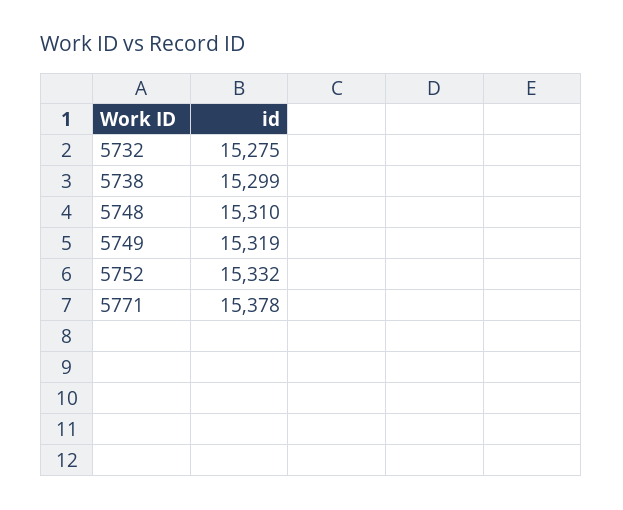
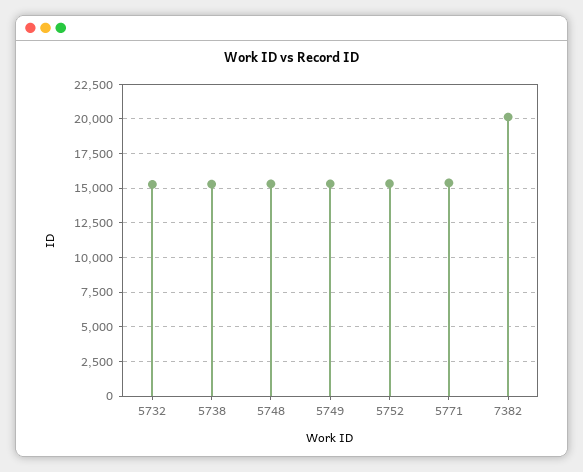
  {
    "5732": 15275,
    "5738": 15299,
    "5748": 15310,
    "5749": 15319,
    "5752": 15332,
-   "5771": 15378
+   "5771": 15378,
+   "7382": 20000
  }

